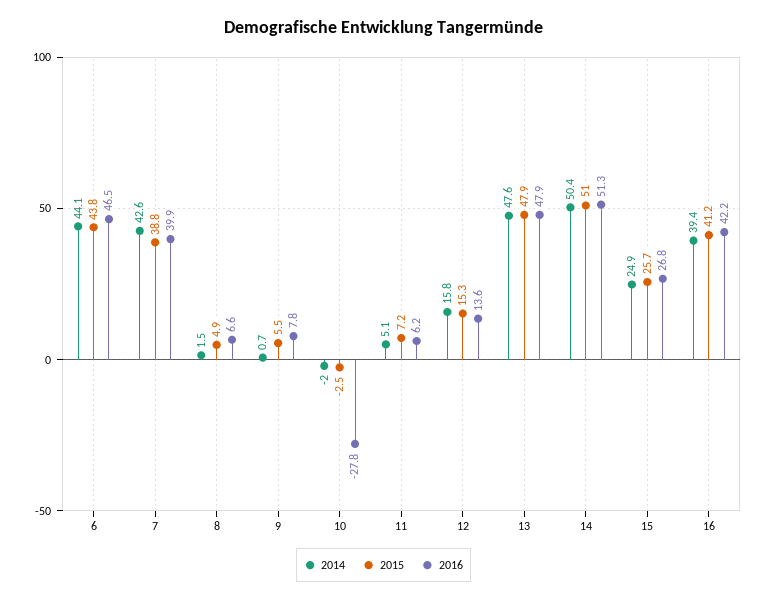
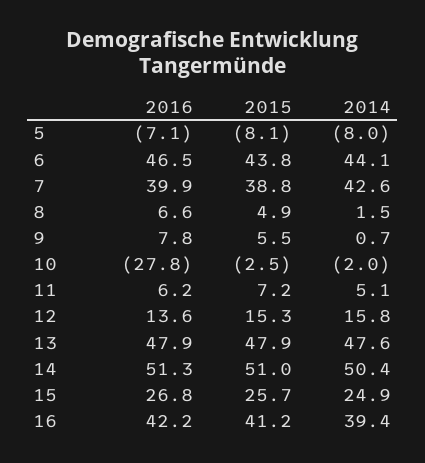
  {
    "2014": {
      "6": 44.1,
      "7": 42.6,
      "8": 1.5,
      "9": 0.7,
      "10": -2,
      "11": 5.1,
      "12": 15.8,
      "13": 47.6,
      "14": 50.4,
      "15": 24.9,
-     "16": 39.4
+     "16": 39.4,
+     "5": -8
    },
    "2015": {
      "6": 43.8,
      "7": 38.8,
      "8": 4.9,
      "9": 5.5,
      "10": -2.5,
      "11": 7.2,
      "12": 15.3,
      "13": 47.9,
      "14": 51,
      "15": 25.7,
-     "16": 41.2
+     "16": 41.2,
+     "5": -8.1
    },
    "2016": {
      "6": 46.5,
      "7": 39.9,
      "8": 6.6,
      "9": 7.8,
      "10": -27.8,
      "11": 6.2,
      "12": 13.6,
      "13": 47.9,
      "14": 51.3,
      "15": 26.8,
-     "16": 42.2
+     "16": 42.2,
+     "5": -7.1
    }
  }

